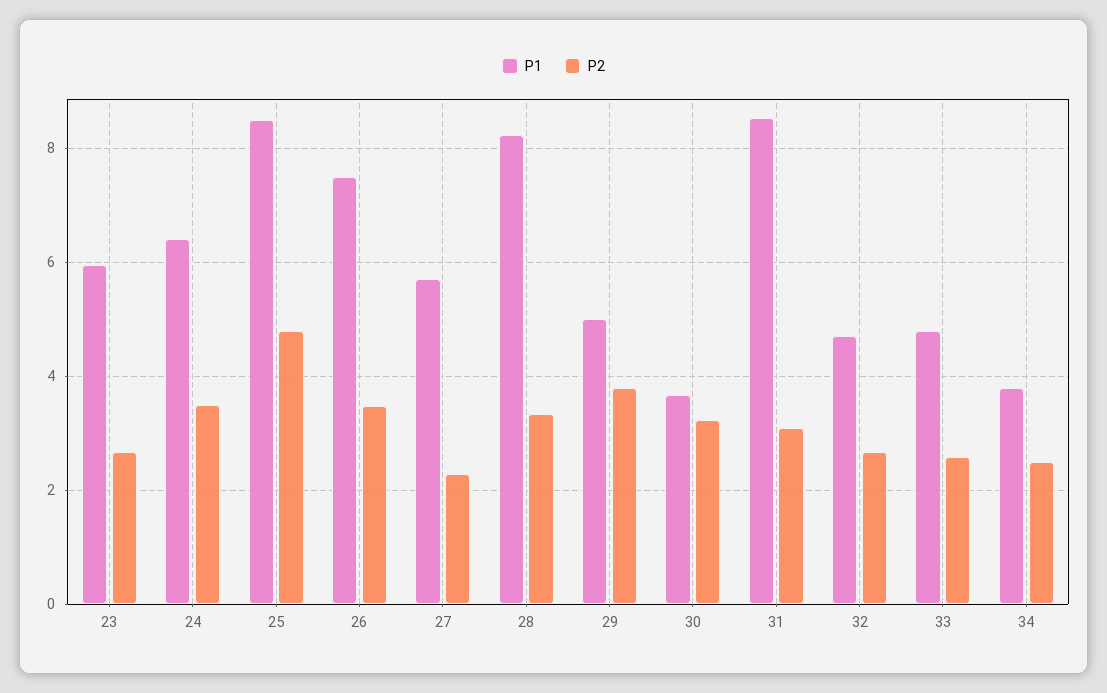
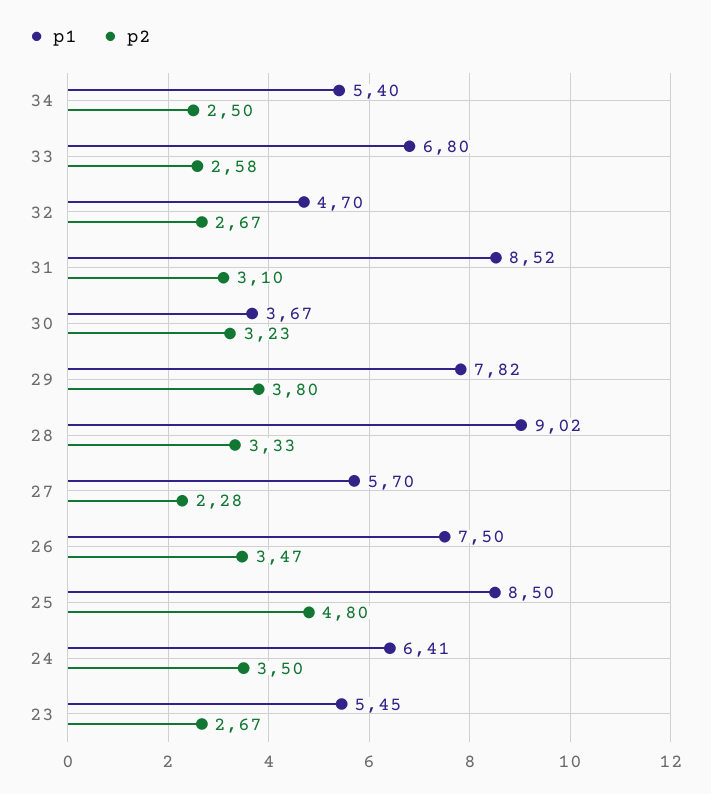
  {
    "P1": {
-     "23": 6,
+     "23": 5.45,
      "24": 6.41,
      "25": 8.5,
      "26": 7.5,
      "27": 5.7,
-     "28": 8.2,
+     "28": 9.02,
-     "29": 5,
+     "29": 7.82,
      "30": 3.67,
      "31": 8.52,
      "32": 4.7,
-     "33": 4.8,
+     "33": 6.8,
-     "34": 3.8
+     "34": 5.4
    },
    "P2": {
      "23": 2.67,
      "24": 3.5,
      "25": 4.8,
      "26": 3.47,
      "27": 2.28,
      "28": 3.33,
      "29": 3.8,
      "30": 3.23,
      "31": 3.1,
      "32": 2.67,
      "33": 2.58,
      "34": 2.5
    }
  }

